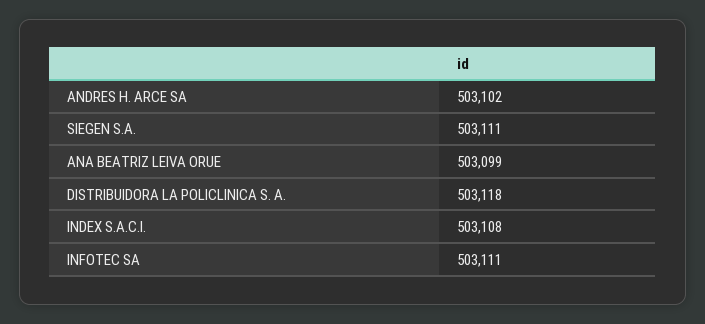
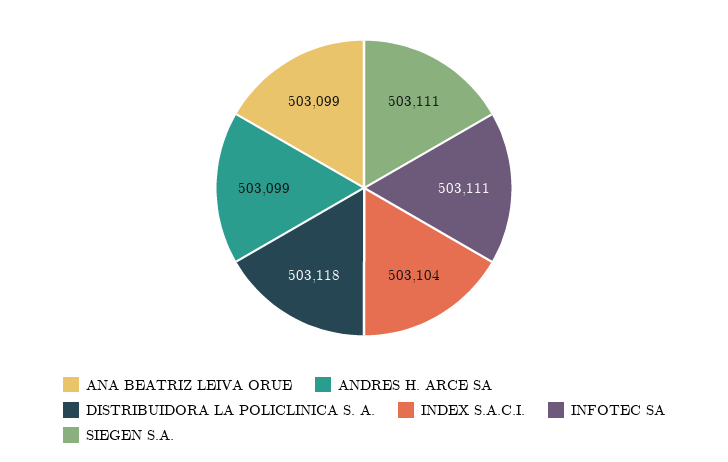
  {
-   "ANDRES H. ARCE SA": 503102,
+   "ANDRES H. ARCE SA": 503099,
    "SIEGEN S.A.": 503111,
    "ANA BEATRIZ LEIVA ORUE": 503099,
    "DISTRIBUIDORA LA POLICLINICA S. A.": 503118,
-   "INDEX S.A.C.I.": 503108,
+   "INDEX S.A.C.I.": 503104,
    "INFOTEC SA": 503111
  }

